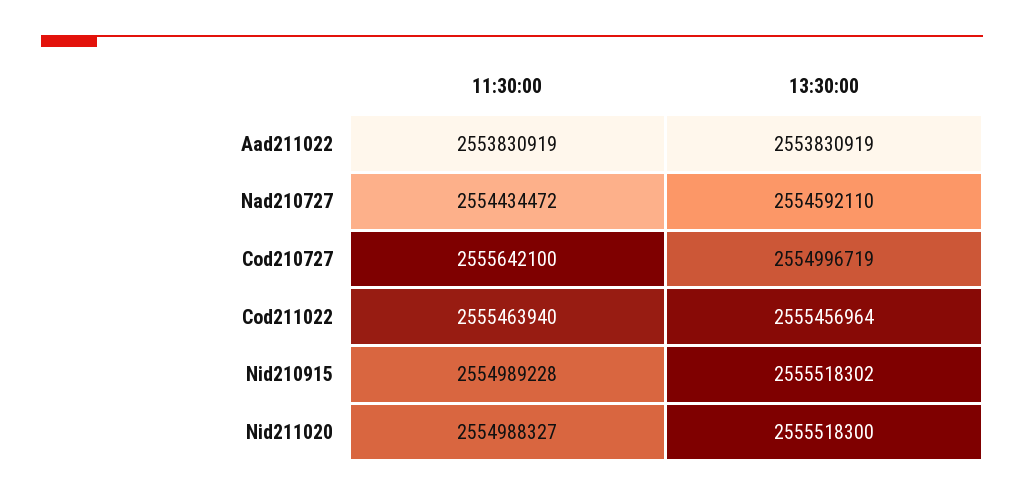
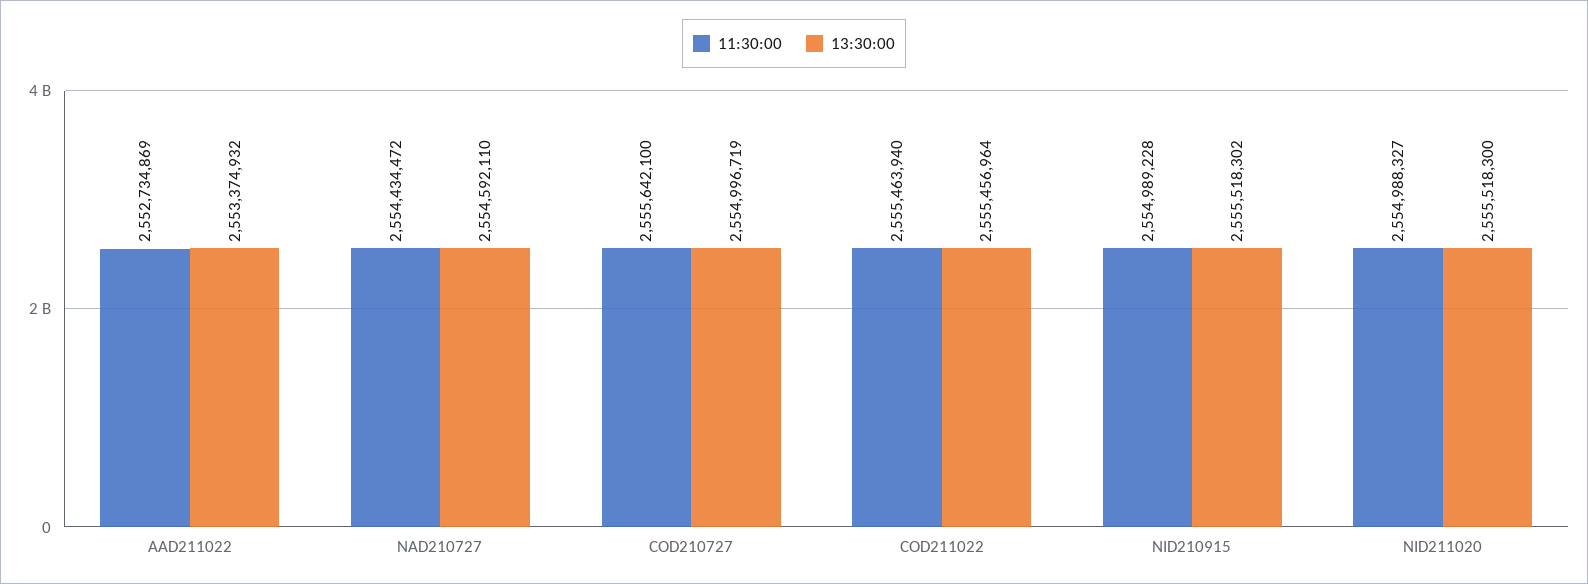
  {
    "11:30:00": {
-     "Aad211022": 2553830919,
+     "Aad211022": 2552734869,
      "Nad210727": 2554434472,
      "Cod210727": 2555642100,
      "Cod211022": 2555463940,
      "Nid210915": 2554989228,
      "Nid211020": 2554988327
    },
    "13:30:00": {
-     "Aad211022": 2553830919,
+     "Aad211022": 2553374932,
      "Nad210727": 2554592110,
      "Cod210727": 2554996719,
      "Cod211022": 2555456964,
      "Nid210915": 2555518302,
      "Nid211020": 2555518300
    }
  }

